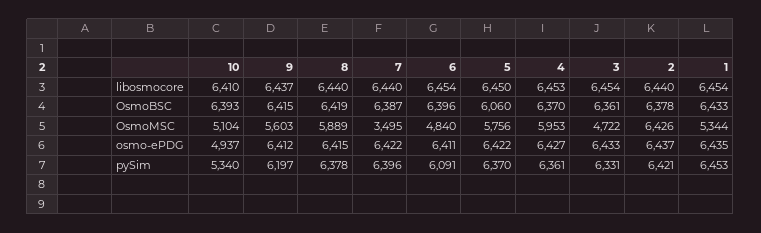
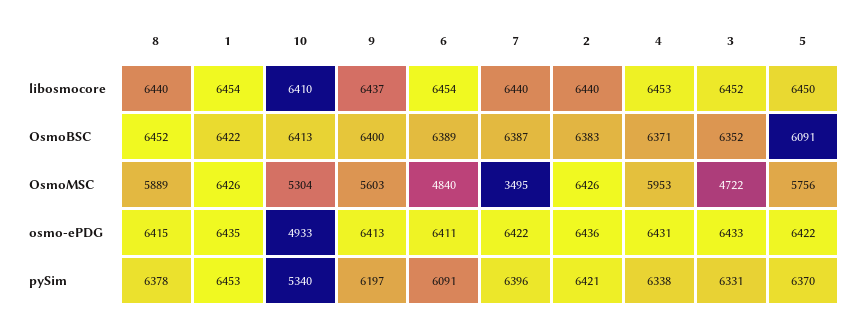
  {
    "10": {
      "libosmocore": 6410,
-     "OsmoBSC": 6393,
+     "OsmoBSC": 6413,
-     "OsmoMSC": 5104,
+     "OsmoMSC": 5304,
-     "osmo-ePDG": 4937,
+     "osmo-ePDG": 4933,
      "pySim": 5340
    },
    "9": {
      "libosmocore": 6437,
-     "OsmoBSC": 6415,
+     "OsmoBSC": 6400,
      "OsmoMSC": 5603,
-     "osmo-ePDG": 6412,
+     "osmo-ePDG": 6413,
      "pySim": 6197
    },
    "8": {
      "libosmocore": 6440,
-     "OsmoBSC": 6419,
+     "OsmoBSC": 6452,
      "OsmoMSC": 5889,
      "osmo-ePDG": 6415,
      "pySim": 6378
    },
    "7": {
      "libosmocore": 6440,
      "OsmoBSC": 6387,
      "OsmoMSC": 3495,
      "osmo-ePDG": 6422,
      "pySim": 6396
    },
    "6": {
      "libosmocore": 6454,
-     "OsmoBSC": 6396,
+     "OsmoBSC": 6389,
      "OsmoMSC": 4840,
      "osmo-ePDG": 6411,
      "pySim": 6091
    },
    "5": {
      "libosmocore": 6450,
-     "OsmoBSC": 6060,
+     "OsmoBSC": 6091,
      "OsmoMSC": 5756,
      "osmo-ePDG": 6422,
      "pySim": 6370
    },
    "4": {
      "libosmocore": 6453,
-     "OsmoBSC": 6370,
+     "OsmoBSC": 6371,
      "OsmoMSC": 5953,
-     "osmo-ePDG": 6427,
+     "osmo-ePDG": 6431,
-     "pySim": 6361
+     "pySim": 6338
    },
    "3": {
-     "libosmocore": 6454,
+     "libosmocore": 6452,
-     "OsmoBSC": 6361,
+     "OsmoBSC": 6352,
      "OsmoMSC": 4722,
      "osmo-ePDG": 6433,
      "pySim": 6331
    },
    "2": {
      "libosmocore": 6440,
-     "OsmoBSC": 6378,
+     "OsmoBSC": 6383,
      "OsmoMSC": 6426,
-     "osmo-ePDG": 6437,
+     "osmo-ePDG": 6436,
      "pySim": 6421
    },
    "1": {
      "libosmocore": 6454,
-     "OsmoBSC": 6433,
+     "OsmoBSC": 6422,
-     "OsmoMSC": 5344,
+     "OsmoMSC": 6426,
      "osmo-ePDG": 6435,
      "pySim": 6453
    }
  }

